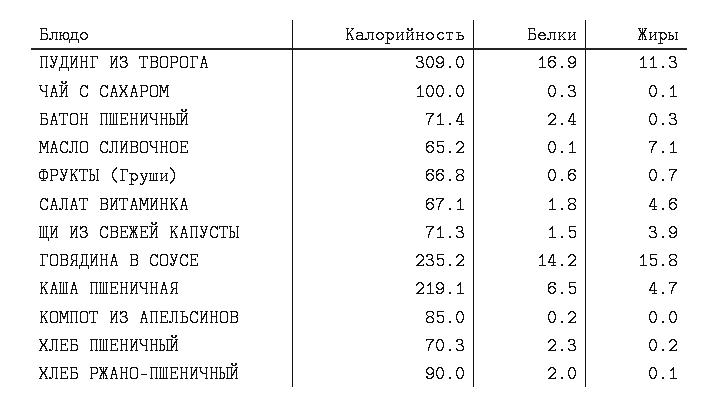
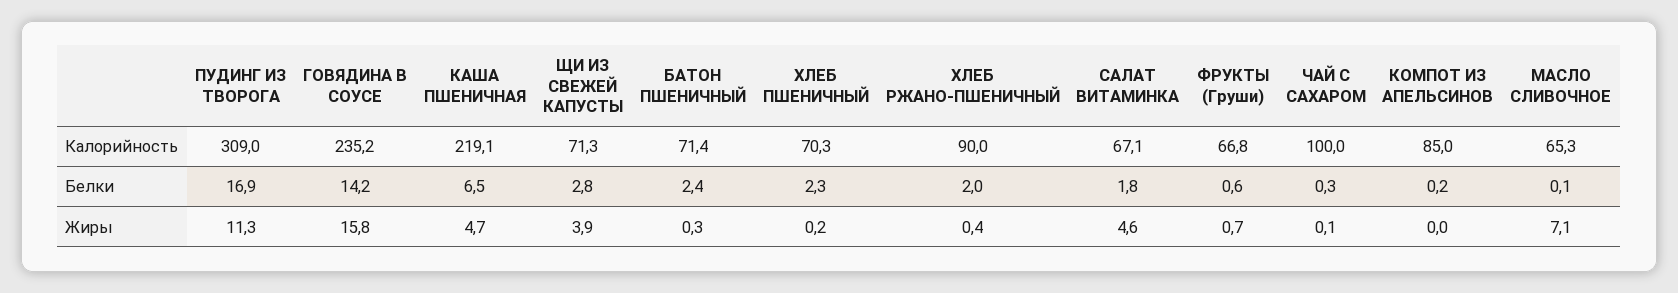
  {
    "Калорийность": {
      "ПУДИНГ ИЗ ТВОРОГА": 309,
      "ЧАЙ С САХАРОМ": 100,
      "БАТОН ПШЕНИЧНЫЙ": 71.4,
-     "МАСЛО СЛИВОЧНОЕ": 65.2,
+     "МАСЛО СЛИВОЧНОЕ": 65.3,
      "ФРУКТЫ (Груши)": 66.8,
      "САЛАТ ВИТАМИНКА": 67.1,
      "ЩИ ИЗ СВЕЖЕЙ КАПУСТЫ": 71.3,
      "ГОВЯДИНА В СОУСЕ": 235.2,
      "КАША ПШЕНИЧНАЯ": 219.1,
      "КОМПОТ ИЗ АПЕЛЬСИНОВ": 85,
      "ХЛЕБ ПШЕНИЧНЫЙ": 70.3,
      "ХЛЕБ РЖАНО-ПШЕНИЧНЫЙ": 90
    },
    "Белки": {
      "ПУДИНГ ИЗ ТВОРОГА": 16.9,
      "ЧАЙ С САХАРОМ": 0.3,
      "БАТОН ПШЕНИЧНЫЙ": 2.4,
      "МАСЛО СЛИВОЧНОЕ": 0.1,
      "ФРУКТЫ (Груши)": 0.6,
      "САЛАТ ВИТАМИНКА": 1.8,
-     "ЩИ ИЗ СВЕЖЕЙ КАПУСТЫ": 1.5,
+     "ЩИ ИЗ СВЕЖЕЙ КАПУСТЫ": 2.8,
      "ГОВЯДИНА В СОУСЕ": 14.2,
      "КАША ПШЕНИЧНАЯ": 6.5,
      "КОМПОТ ИЗ АПЕЛЬСИНОВ": 0.2,
      "ХЛЕБ ПШЕНИЧНЫЙ": 2.3,
      "ХЛЕБ РЖАНО-ПШЕНИЧНЫЙ": 2
    },
    "Жиры": {
      "ПУДИНГ ИЗ ТВОРОГА": 11.3,
      "ЧАЙ С САХАРОМ": 0.1,
      "БАТОН ПШЕНИЧНЫЙ": 0.3,
      "МАСЛО СЛИВОЧНОЕ": 7.1,
      "ФРУКТЫ (Груши)": 0.7,
      "САЛАТ ВИТАМИНКА": 4.6,
      "ЩИ ИЗ СВЕЖЕЙ КАПУСТЫ": 3.9,
      "ГОВЯДИНА В СОУСЕ": 15.8,
      "КАША ПШЕНИЧНАЯ": 4.7,
      "КОМПОТ ИЗ АПЕЛЬСИНОВ": 0,
      "ХЛЕБ ПШЕНИЧНЫЙ": 0.2,
-     "ХЛЕБ РЖАНО-ПШЕНИЧНЫЙ": 0.1
+     "ХЛЕБ РЖАНО-ПШЕНИЧНЫЙ": 0.4
    }
  }

